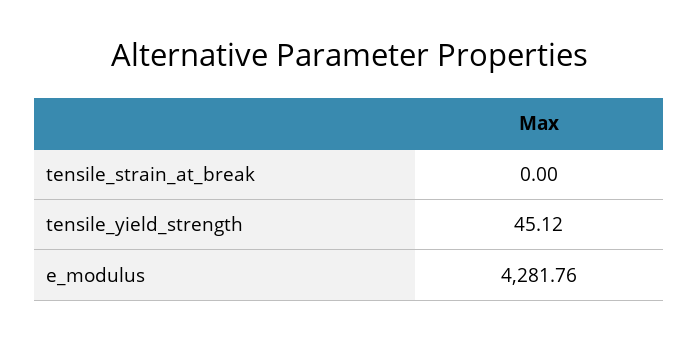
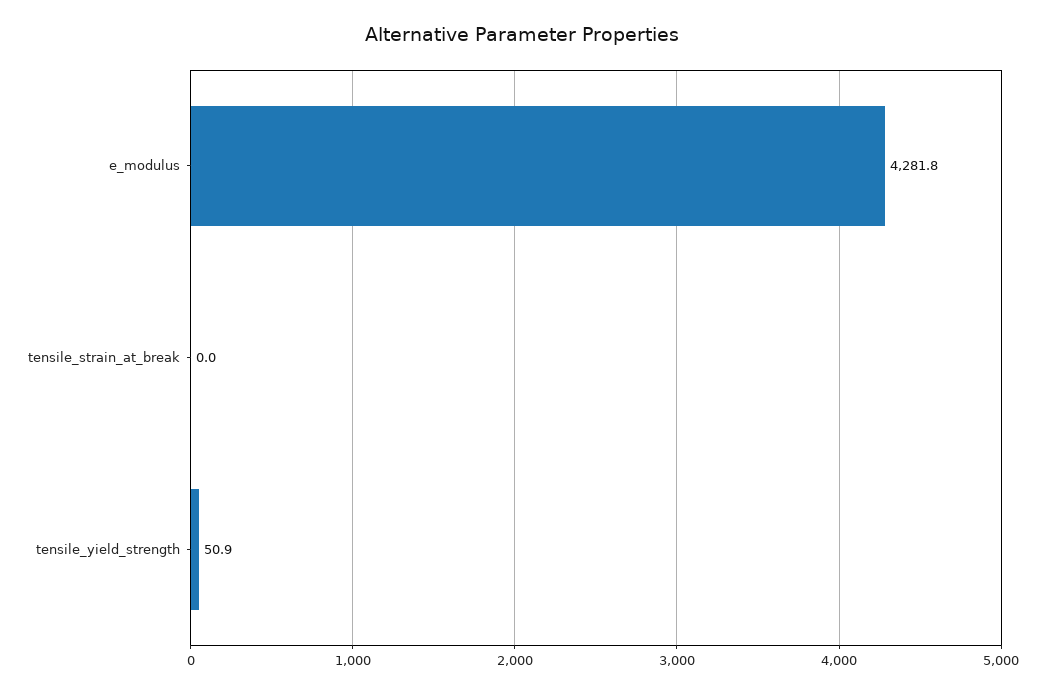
  {
    "tensile_strain_at_break": 0,
-   "tensile_yield_strength": 45.12,
+   "tensile_yield_strength": 50.9,
    "e_modulus": 4281.76
  }

